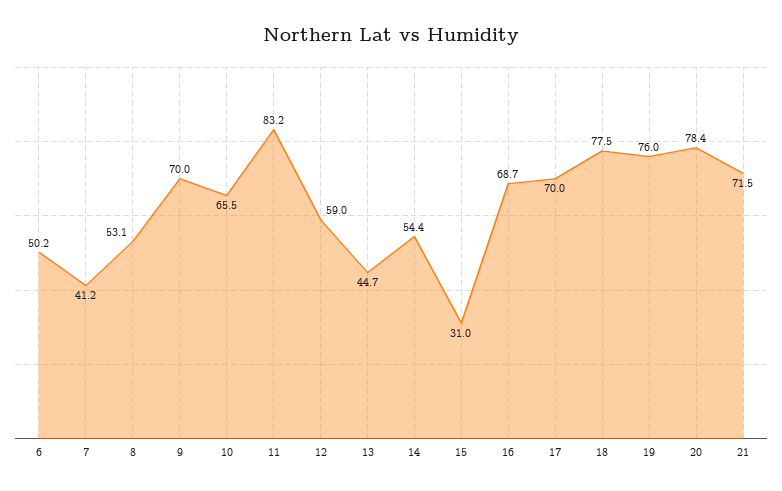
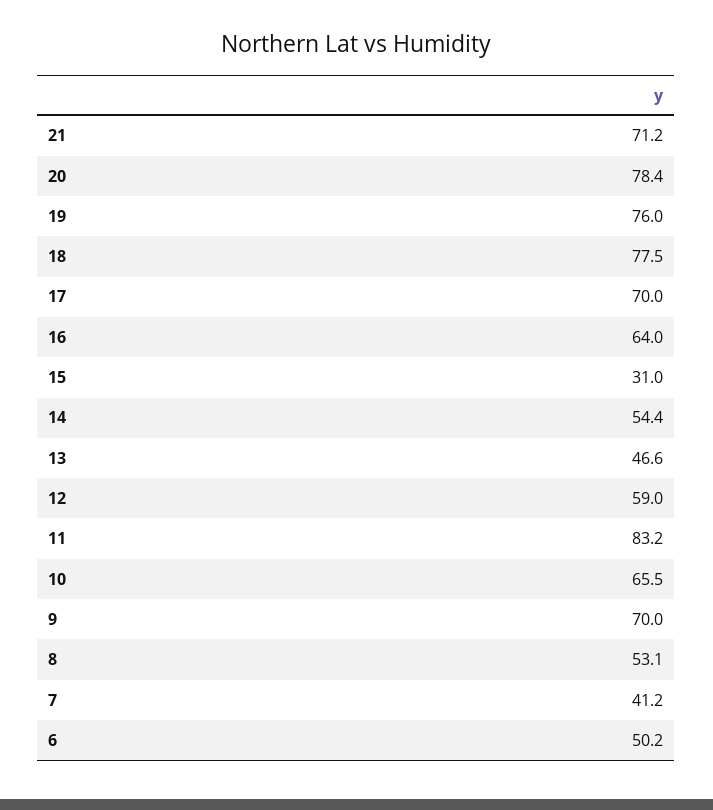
  {
    "6": 50.2,
    "7": 41.2,
    "8": 53.1,
    "9": 70,
    "10": 65.5,
    "11": 83.2,
    "12": 59,
-   "13": 44.7,
+   "13": 46.6,
    "14": 54.4,
    "15": 31,
-   "16": 68.7,
+   "16": 64,
    "17": 70,
    "18": 77.5,
    "19": 76,
    "20": 78.4,
-   "21": 71.5
+   "21": 71.2
  }

